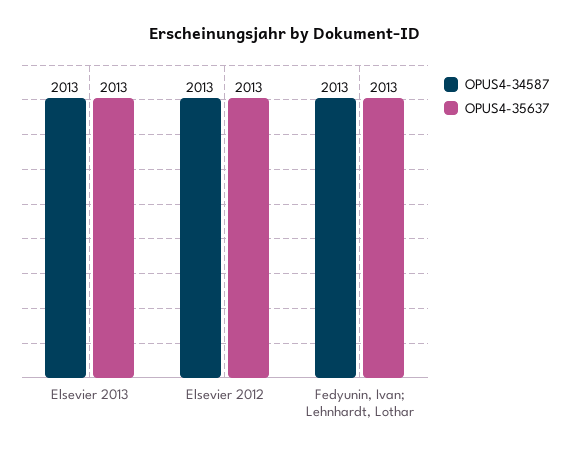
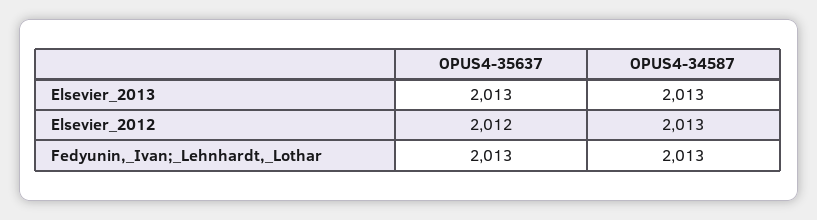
  {
    "OPUS4-34587": {
      "Elsevier 2013": 2013,
      "Elsevier 2012": 2013,
      "Fedyunin, Ivan; Lehnhardt, Lothar": 2013
    },
    "OPUS4-35637": {
      "Elsevier 2013": 2013,
-     "Elsevier 2012": 2013,
+     "Elsevier 2012": 2012,
      "Fedyunin, Ivan; Lehnhardt, Lothar": 2013
    }
  }

